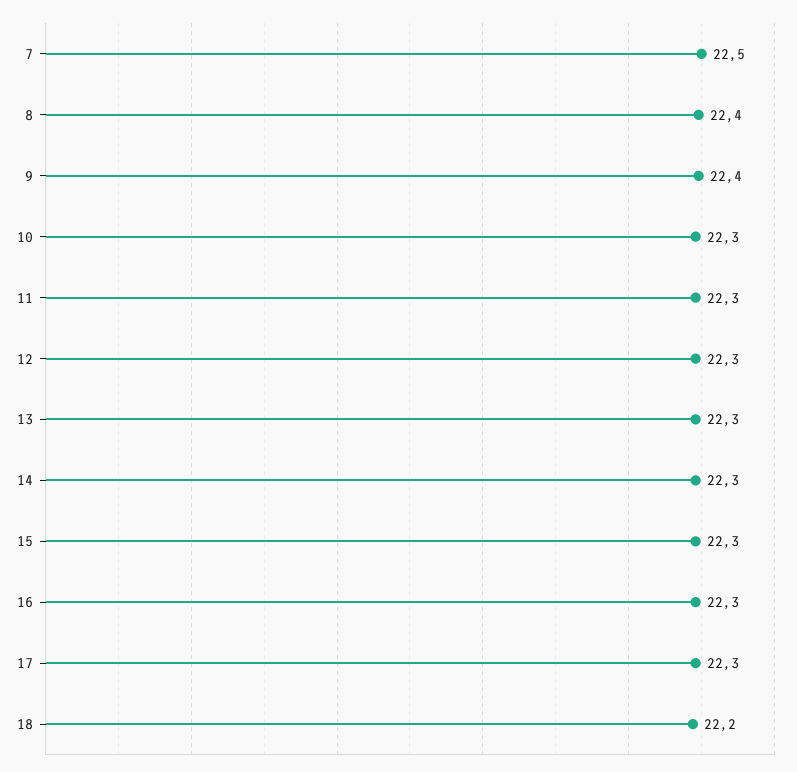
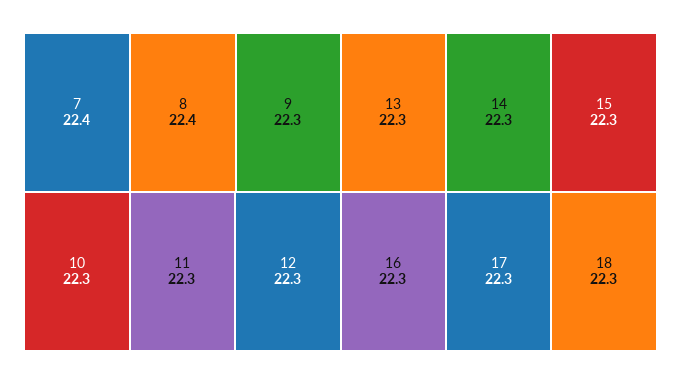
  {
-   "7": 22.5,
+   "7": 22.4,
    "8": 22.4,
-   "9": 22.4,
+   "9": 22.3,
    "10": 22.3,
    "11": 22.3,
    "12": 22.3,
    "13": 22.3,
    "14": 22.3,
    "15": 22.3,
    "16": 22.3,
    "17": 22.3,
-   "18": 22.2
+   "18": 22.3
  }

